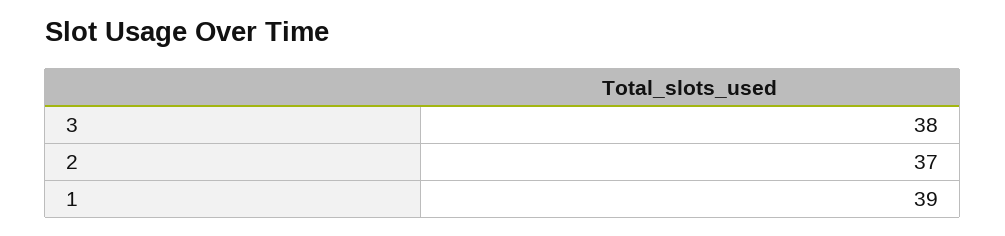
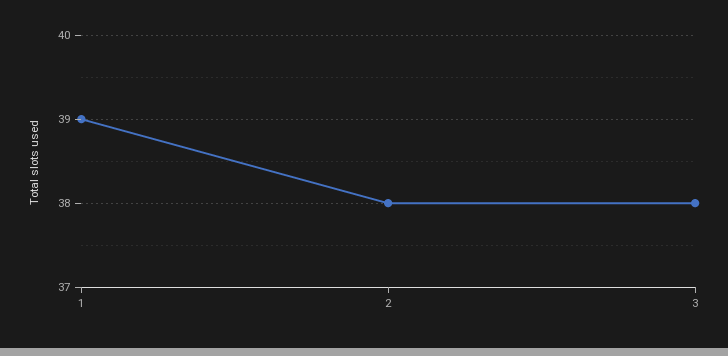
  {
    "3": 38,
-   "2": 37,
+   "2": 38,
    "1": 39
  }

